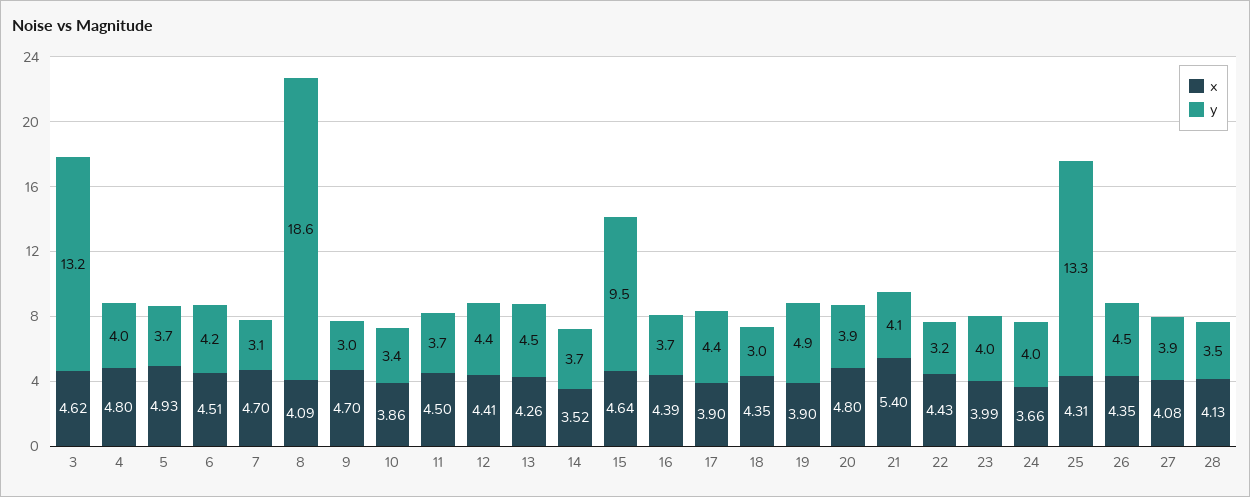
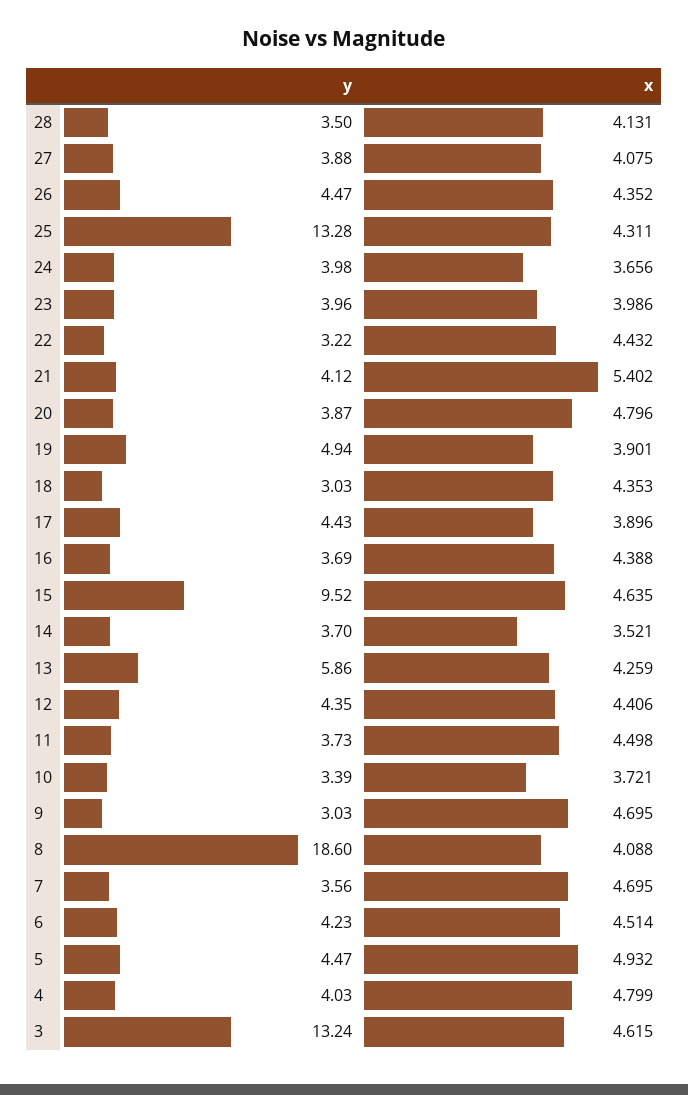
  {
    "x": {
      "3": 4.615,
      "4": 4.799,
      "5": 4.932,
      "6": 4.514,
      "7": 4.695,
      "8": 4.088,
      "9": 4.695,
-     "10": 3.86,
+     "10": 3.721,
      "11": 4.498,
      "12": 4.406,
      "13": 4.259,
      "14": 3.521,
      "15": 4.635,
      "16": 4.388,
      "17": 3.896,
      "18": 4.353,
      "19": 3.901,
      "20": 4.796,
      "21": 5.402,
      "22": 4.432,
      "23": 3.986,
      "24": 3.656,
      "25": 4.311,
      "26": 4.352,
      "27": 4.075,
      "28": 4.131
    },
    "y": {
      "3": 13.24,
      "4": 4.03,
-     "5": 3.7,
+     "5": 4.47,
      "6": 4.23,
-     "7": 3.1,
+     "7": 3.56,
      "8": 18.6,
      "9": 3.03,
      "10": 3.39,
      "11": 3.73,
      "12": 4.35,
-     "13": 4.5,
+     "13": 5.86,
      "14": 3.7,
      "15": 9.52,
      "16": 3.69,
      "17": 4.43,
      "18": 3.03,
      "19": 4.94,
      "20": 3.87,
      "21": 4.12,
      "22": 3.22,
      "23": 3.96,
      "24": 3.98,
      "25": 13.28,
      "26": 4.47,
      "27": 3.88,
      "28": 3.5
    }
  }

